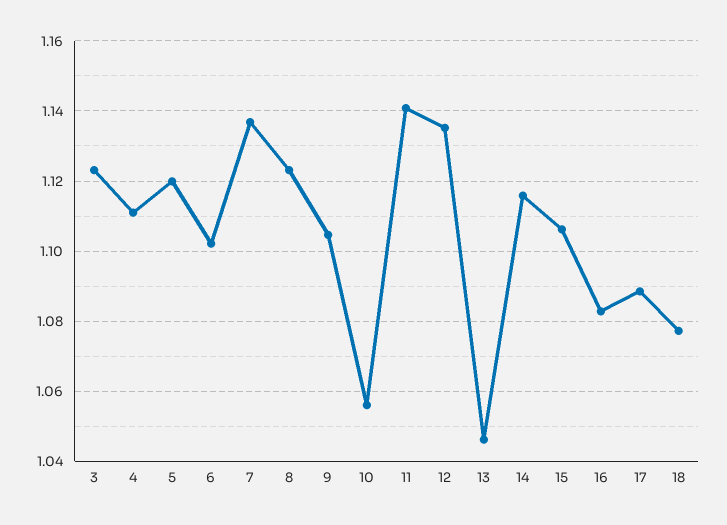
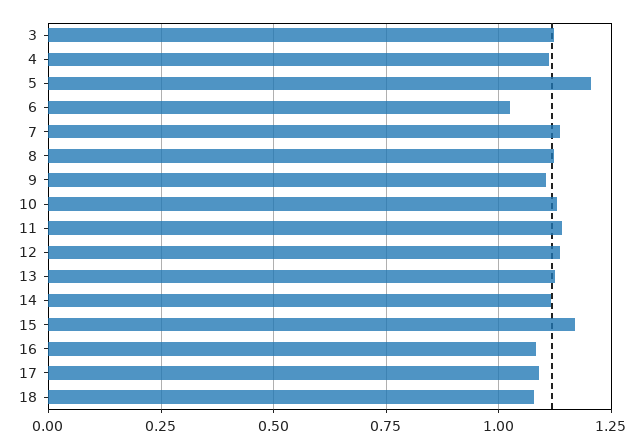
  {
    "3": 1.124,
    "4": 1.112,
-   "5": 1.12,
+   "5": 1.2,
-   "6": 1.102,
+   "6": 1.025,
    "7": 1.136,
    "8": 1.124,
    "9": 1.104,
-   "10": 1.056,
+   "10": 1.125,
    "11": 1.14,
    "12": 1.136,
-   "13": 1.046,
+   "13": 1.125,
    "14": 1.116,
-   "15": 1.106,
+   "15": 1.175,
    "16": 1.082,
    "17": 1.088,
    "18": 1.078
  }

